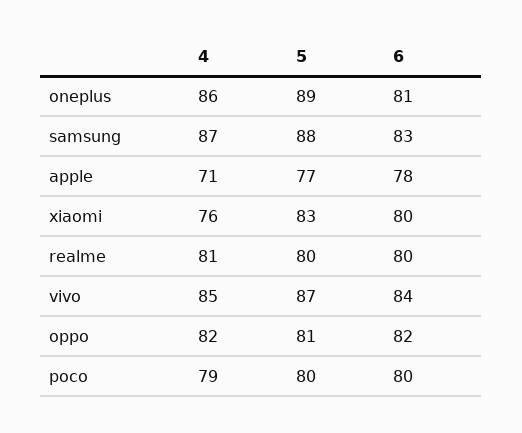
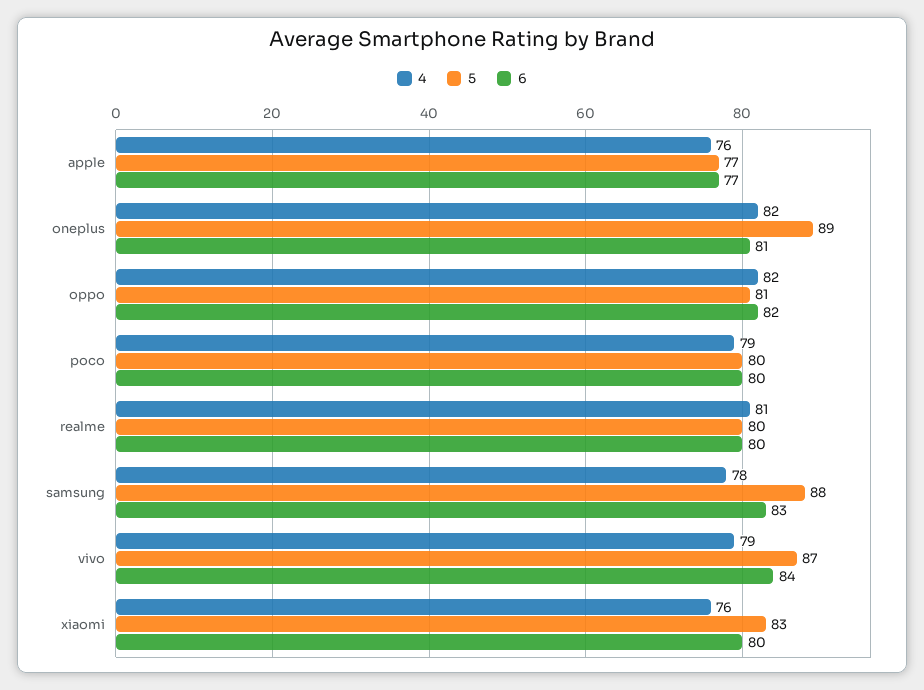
  {
    "4": {
-     "oneplus": 86,
+     "oneplus": 82,
-     "samsung": 87,
+     "samsung": 78,
-     "apple": 71,
+     "apple": 76,
      "xiaomi": 76,
      "realme": 81,
-     "vivo": 85,
+     "vivo": 79,
      "oppo": 82,
      "poco": 79
    },
    "5": {
      "oneplus": 89,
      "samsung": 88,
      "apple": 77,
      "xiaomi": 83,
      "realme": 80,
      "vivo": 87,
      "oppo": 81,
      "poco": 80
    },
    "6": {
      "oneplus": 81,
      "samsung": 83,
-     "apple": 78,
+     "apple": 77,
      "xiaomi": 80,
      "realme": 80,
      "vivo": 84,
      "oppo": 82,
      "poco": 80
    }
  }

